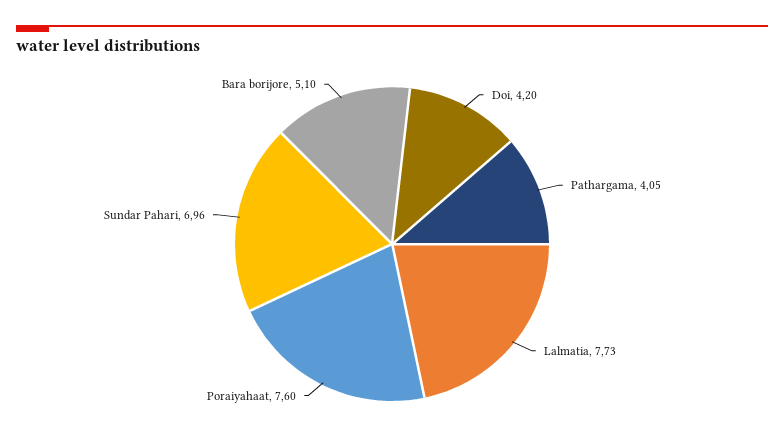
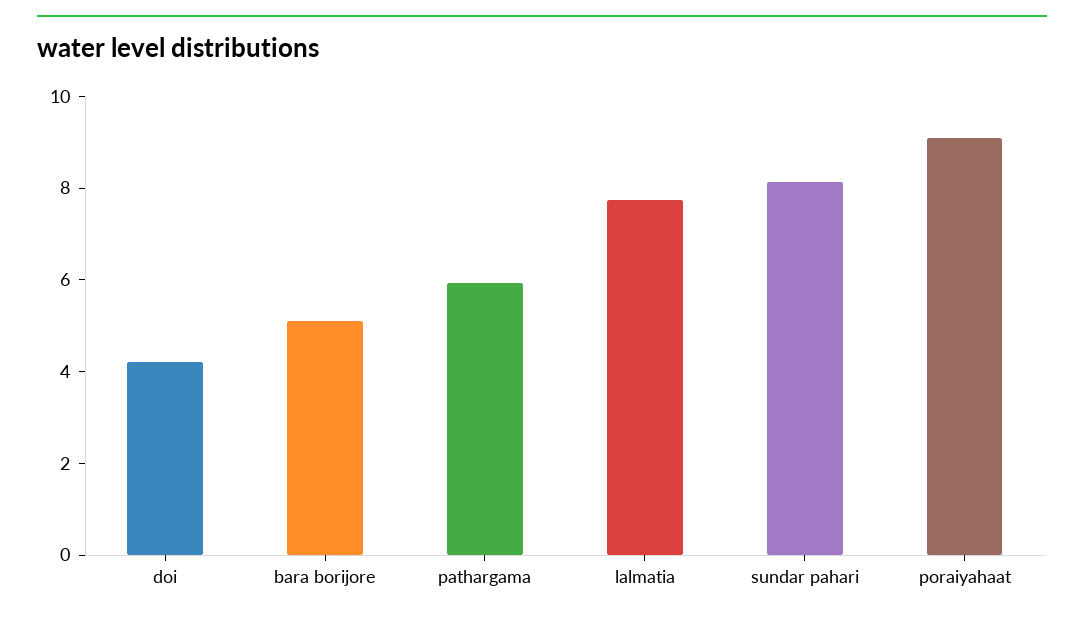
  {
    "Doi": 4.2,
-   "Pathargama": 4.05,
+   "Pathargama": 6,
    "Lalmatia": 7.73,
-   "Poraiyahaat": 7.6,
+   "Poraiyahaat": 9,
-   "Sundar Pahari": 6.96,
+   "Sundar Pahari": 8,
    "Bara borijore": 5.1
  }

